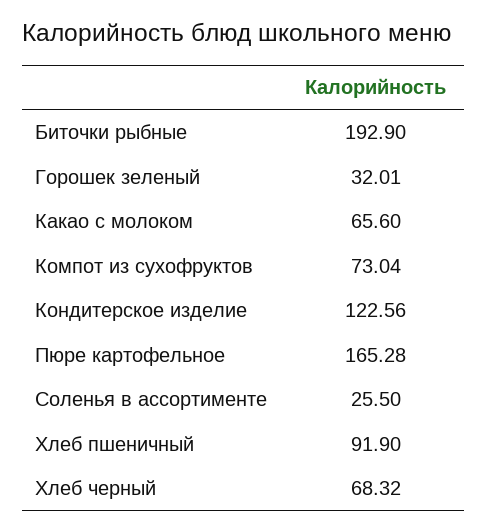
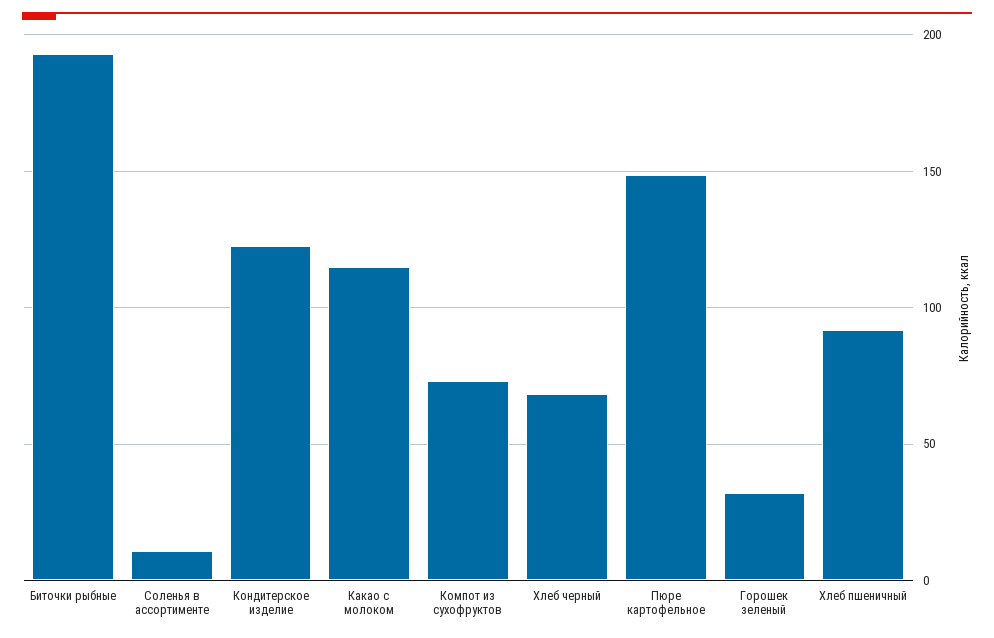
  {
    "Биточки рыбные": 192.9,
    "Горошек зеленый": 32.01,
-   "Какао с молоком": 65.6,
+   "Какао с молоком": 115,
    "Компот из сухофруктов": 73.04,
    "Кондитерское изделие": 122.56,
-   "Пюре картофельное": 165.28,
+   "Пюре картофельное": 150,
-   "Соленья в ассортименте": 25.5,
+   "Соленья в ассортименте": 10,
    "Хлеб пшеничный": 91.9,
    "Хлеб черный": 68.32
  }

